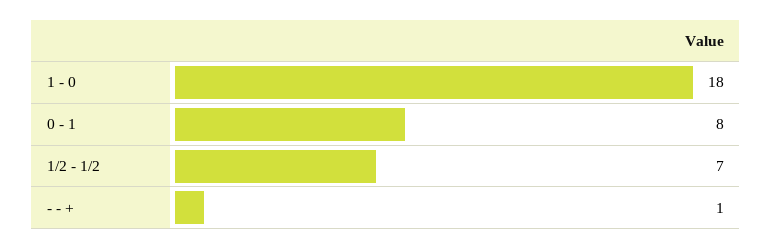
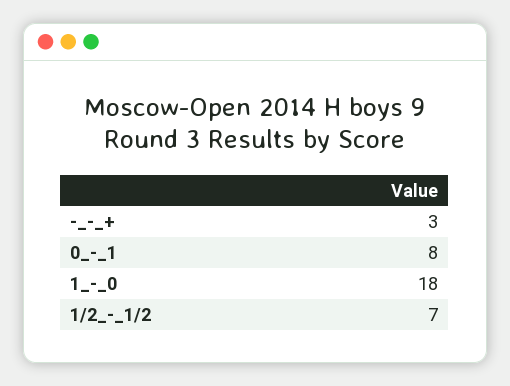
  {
    "1 - 0": 18,
    "0 - 1": 8,
    "1/2 - 1/2": 7,
-   "- - +": 1
+   "- - +": 3
  }

